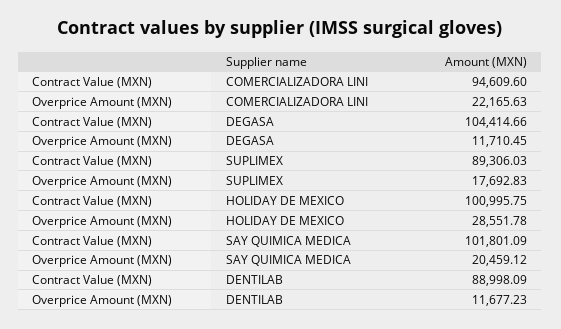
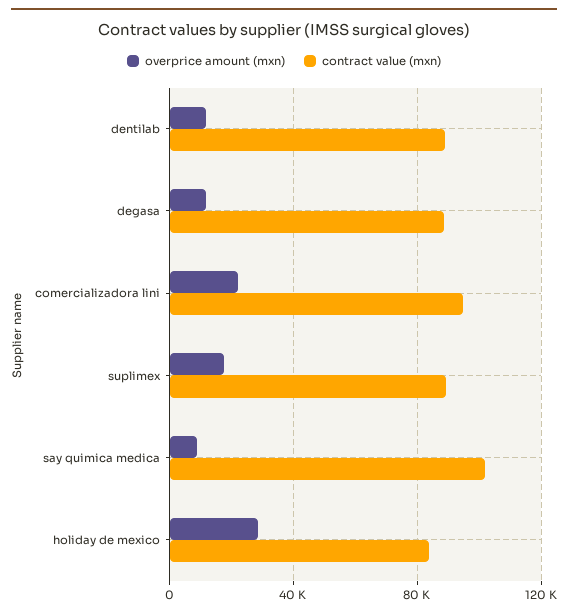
  {
    "Contract Value (MXN)": {
      "COMERCIALIZADORA LINI": 94609.6,
-     "DEGASA": 104414.66,
+     "DEGASA": 90000,
      "SUPLIMEX": 89306.03,
-     "HOLIDAY DE MEXICO": 100995.75,
+     "HOLIDAY DE MEXICO": 85000,
      "SAY QUIMICA MEDICA": 101801.09,
      "DENTILAB": 88998.09
    },
    "Overprice Amount (MXN)": {
      "COMERCIALIZADORA LINI": 22165.63,
      "DEGASA": 11710.45,
      "SUPLIMEX": 17692.83,
      "HOLIDAY DE MEXICO": 28551.78,
-     "SAY QUIMICA MEDICA": 20459.12,
+     "SAY QUIMICA MEDICA": 10000,
      "DENTILAB": 11677.23
    }
  }

